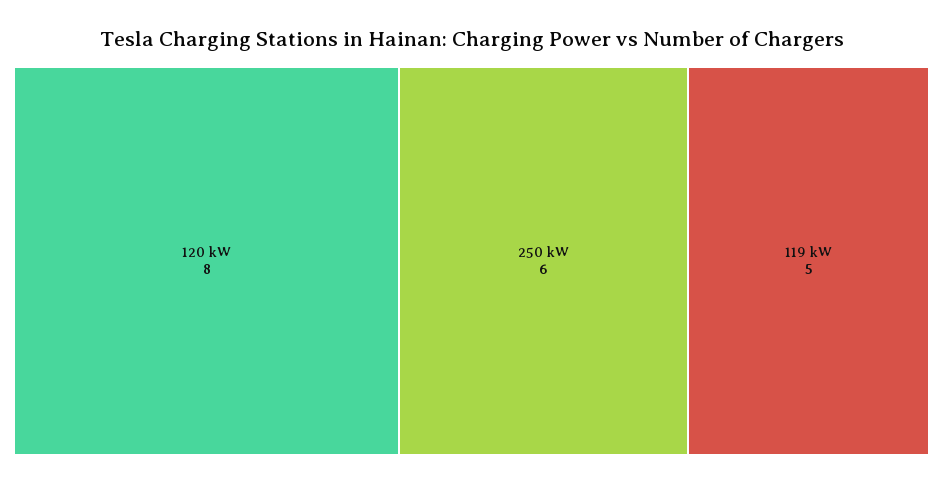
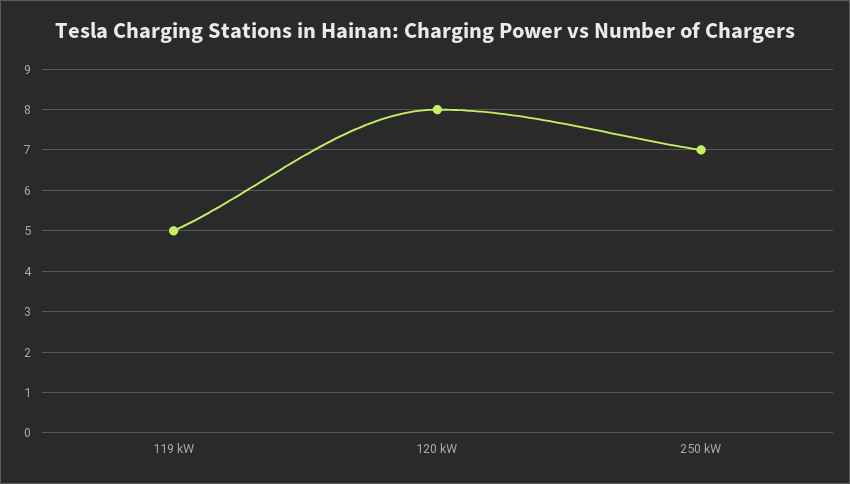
  {
    "120 kW": 8,
-   "250 kW": 6,
+   "250 kW": 7,
    "119 kW": 5
  }

